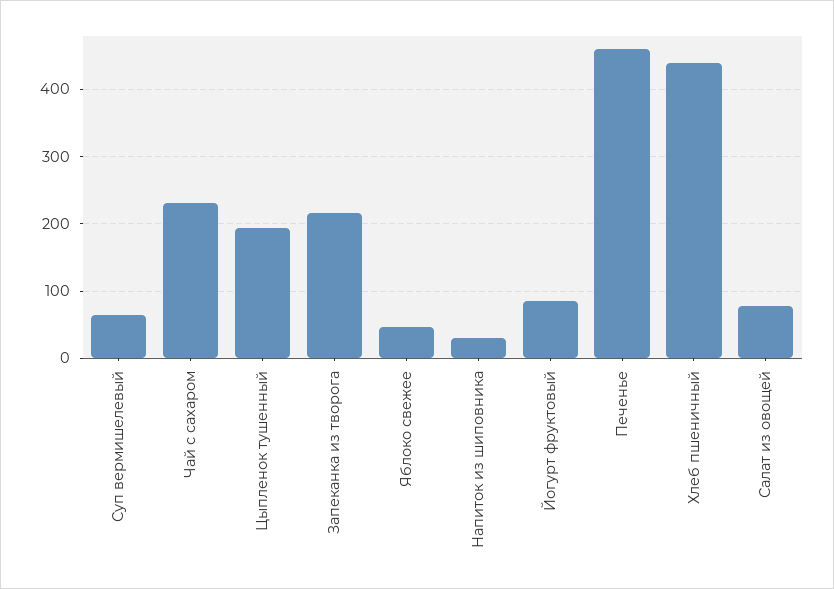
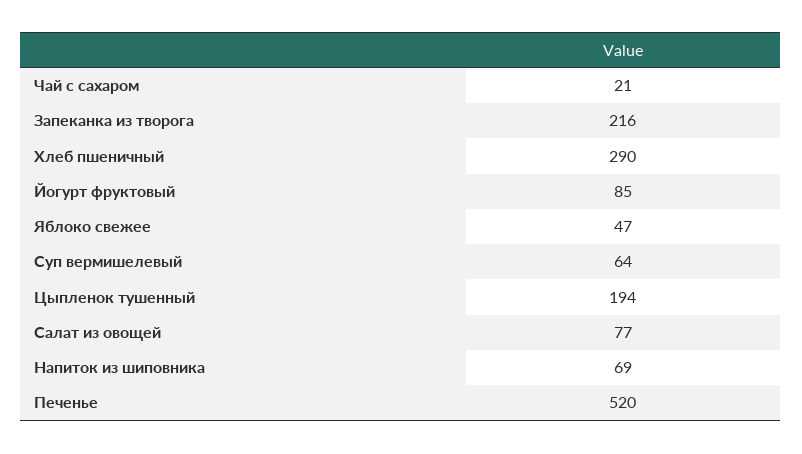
  {
    "Суп вермишелевый": 64,
-   "Чай с сахаром": 230,
+   "Чай с сахаром": 21,
    "Цыпленок тушенный": 194,
    "Запеканка из творога": 216,
    "Яблоко свежее": 47,
-   "Напиток из шиповника": 30,
+   "Напиток из шиповника": 69,
    "Йогурт фруктовый": 85,
-   "Печенье": 460,
+   "Печенье": 520,
-   "Хлеб пшеничный": 440,
+   "Хлеб пшеничный": 290,
    "Салат из овощей": 77
  }

